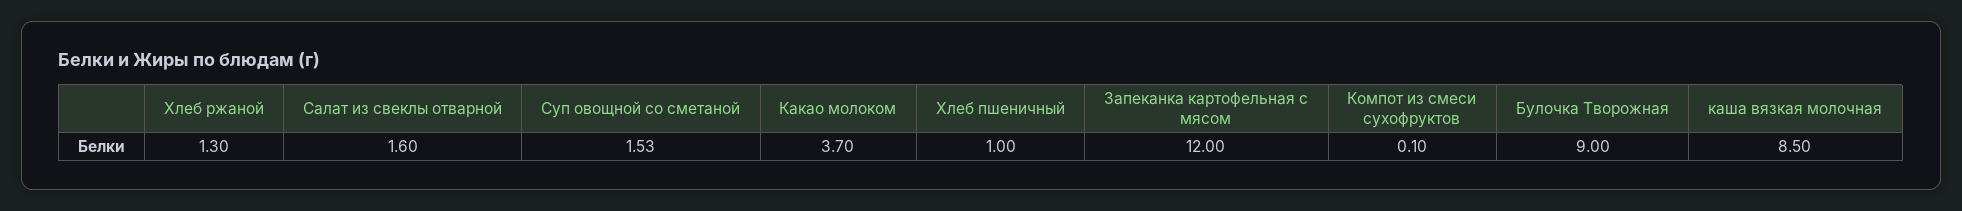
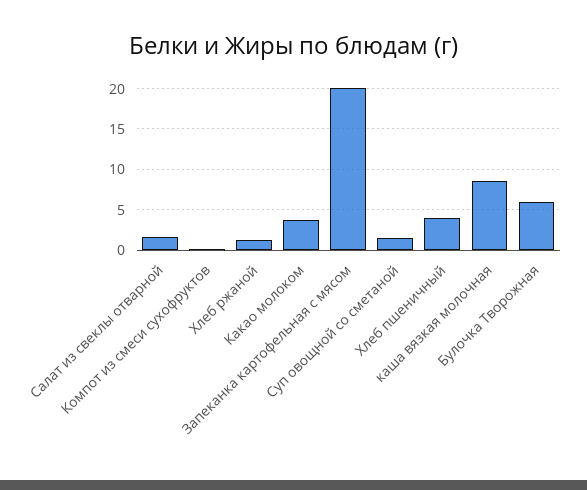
  {
    "Хлеб ржаной": 1.3,
    "Салат из свеклы отварной": 1.6,
    "Суп овощной со сметаной": 1.53,
    "Какао молоком": 3.7,
-   "Хлеб пшеничный": 1,
+   "Хлеб пшеничный": 4,
-   "Запеканка картофельная с мясом": 12,
+   "Запеканка картофельная с мясом": 20,
    "Компот из смеси сухофруктов": 0.1,
-   "Булочка Творожная": 9,
+   "Булочка Творожная": 6,
    "каша вязкая молочная": 8.5
  }

